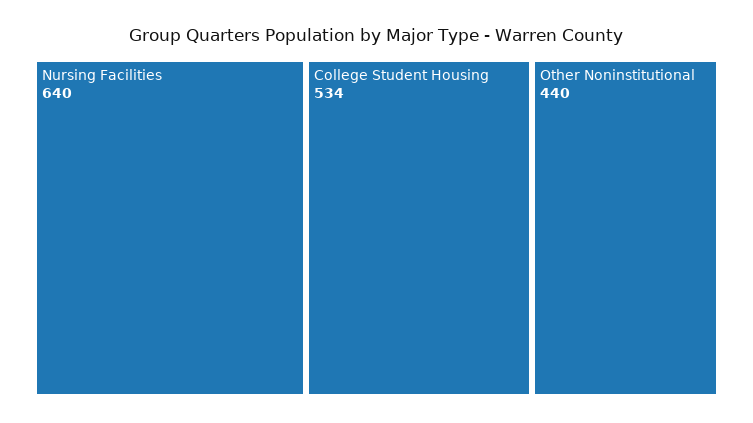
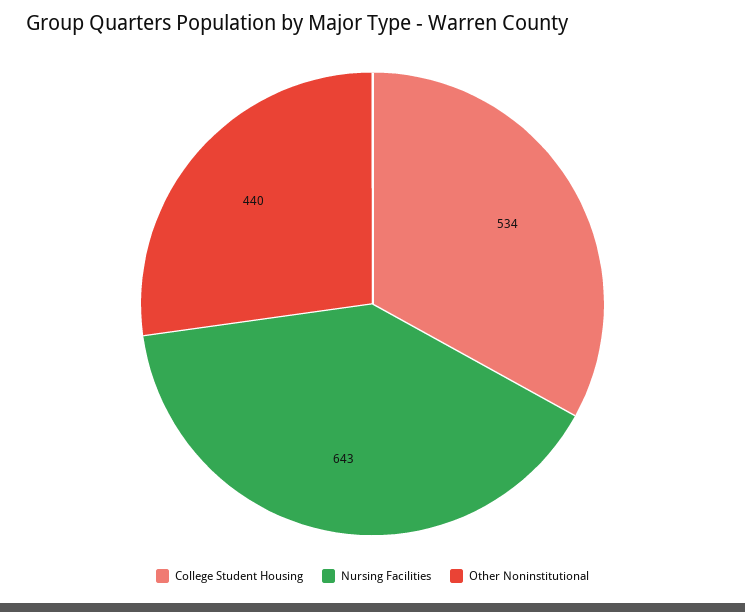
  {
-   "Nursing Facilities": 640,
+   "Nursing Facilities": 643,
    "College Student Housing": 534,
    "Other Noninstitutional": 440
  }

